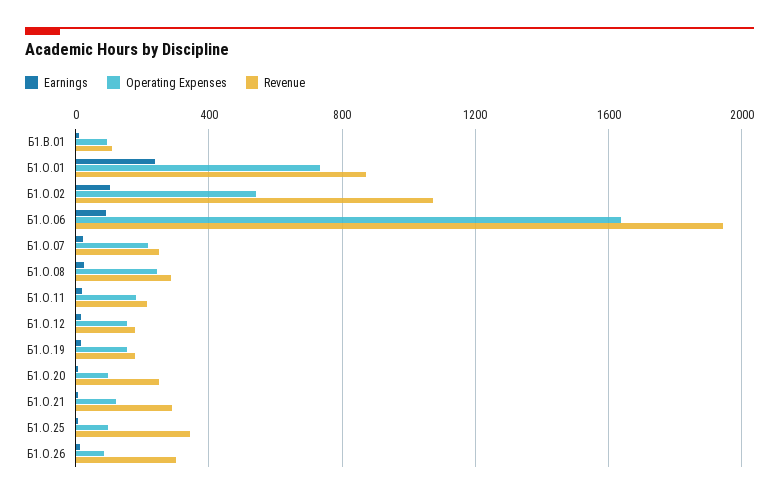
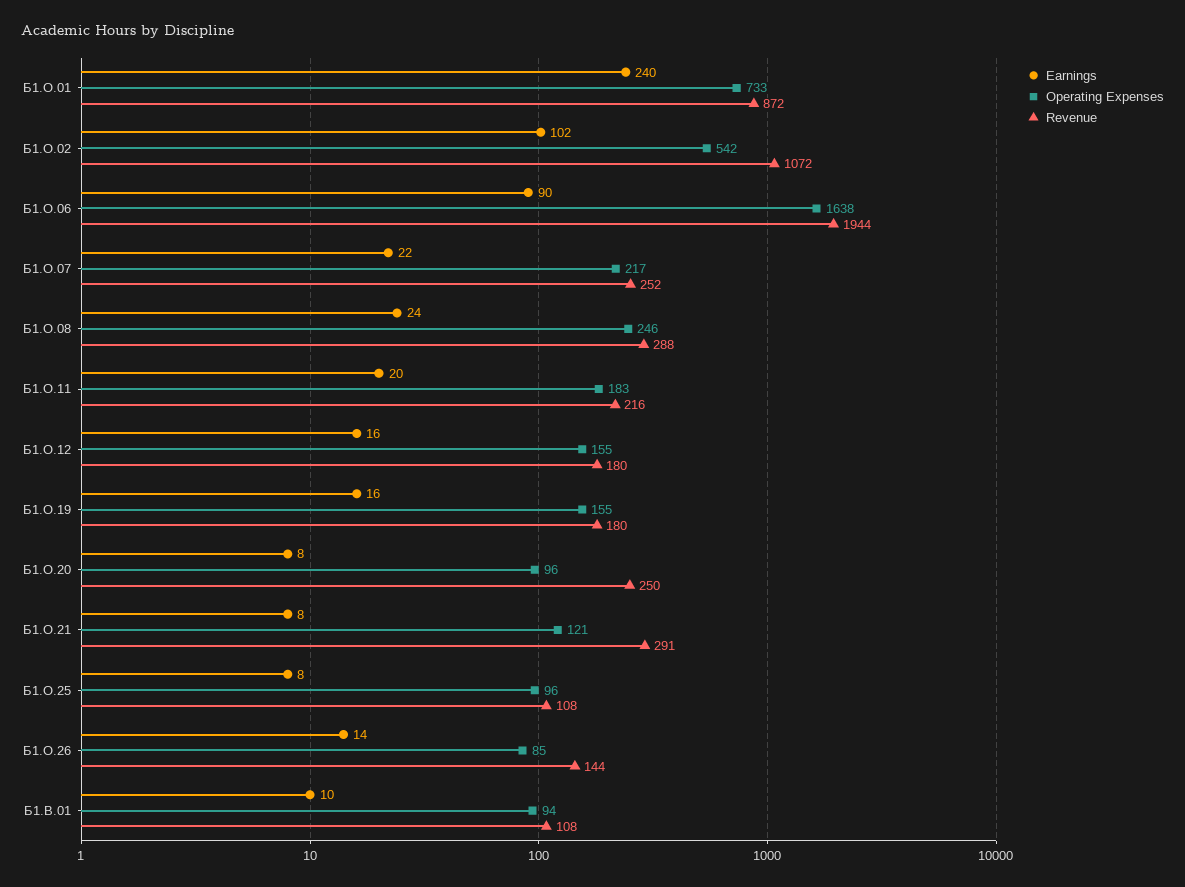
  {
    "Earnings": {
      "Б1.В.01": 10,
      "Б1.О.01": 240,
      "Б1.О.02": 102,
      "Б1.О.06": 90,
      "Б1.О.07": 22,
      "Б1.О.08": 24,
      "Б1.О.11": 20,
      "Б1.О.12": 16,
      "Б1.О.19": 16,
      "Б1.О.20": 8,
      "Б1.О.21": 8,
      "Б1.О.25": 8,
      "Б1.О.26": 14
    },
    "Operating Expenses": {
      "Б1.В.01": 94,
      "Б1.О.01": 733,
      "Б1.О.02": 542,
      "Б1.О.06": 1638,
      "Б1.О.07": 217,
      "Б1.О.08": 246,
      "Б1.О.11": 183,
      "Б1.О.12": 155,
      "Б1.О.19": 155,
      "Б1.О.20": 96,
      "Б1.О.21": 121,
      "Б1.О.25": 96,
      "Б1.О.26": 85
    },
    "Revenue": {
      "Б1.В.01": 108,
      "Б1.О.01": 872,
      "Б1.О.02": 1072,
      "Б1.О.06": 1944,
      "Б1.О.07": 252,
      "Б1.О.08": 288,
      "Б1.О.11": 216,
      "Б1.О.12": 180,
      "Б1.О.19": 180,
      "Б1.О.20": 250,
      "Б1.О.21": 291,
-     "Б1.О.25": 350,
+     "Б1.О.25": 108,
-     "Б1.О.26": 300
+     "Б1.О.26": 144
    }
  }

